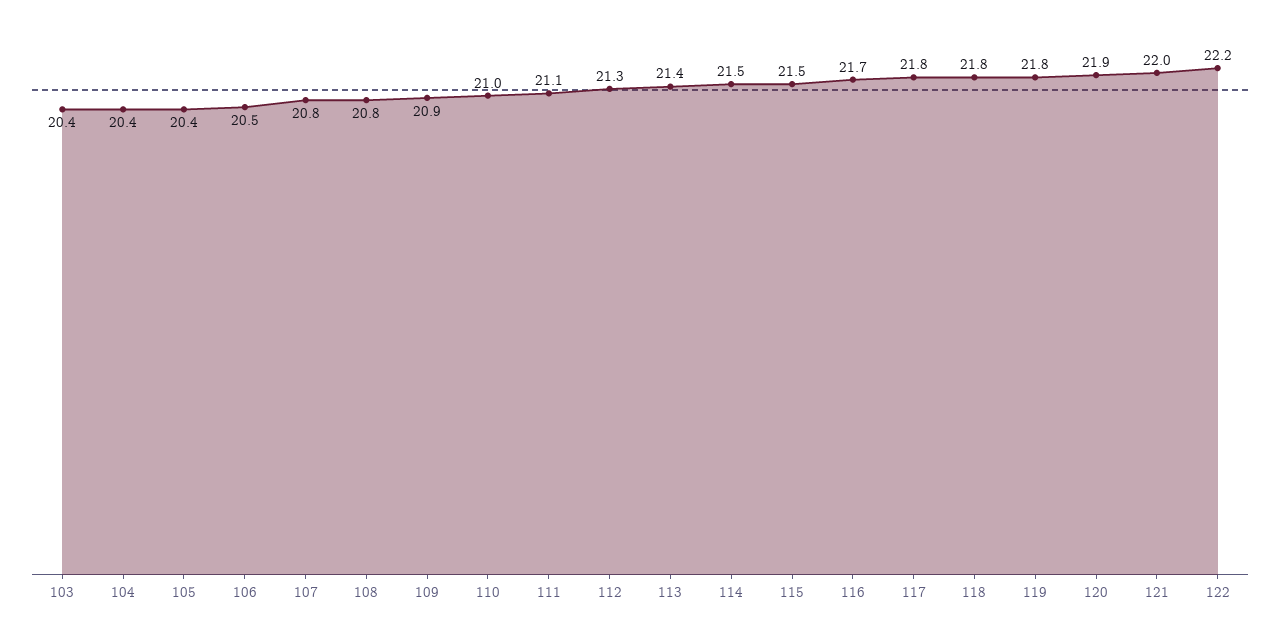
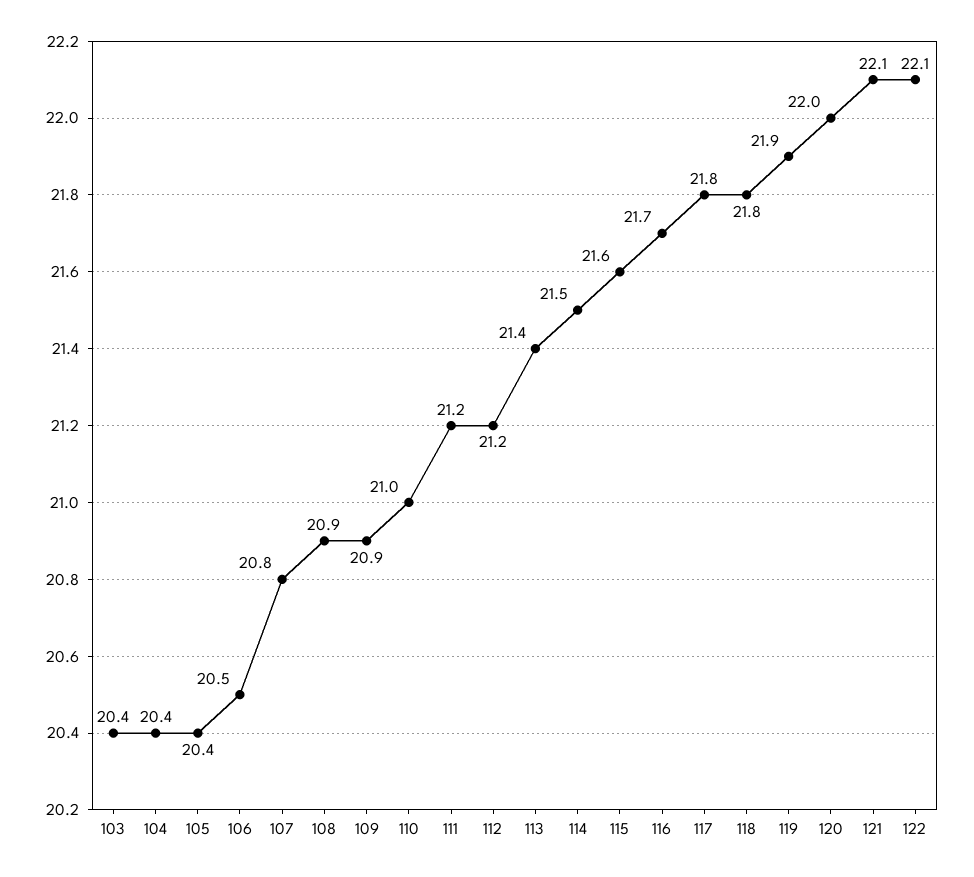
  {
    "103": 20.4,
    "104": 20.4,
    "105": 20.4,
    "106": 20.5,
    "107": 20.8,
-   "108": 20.8,
+   "108": 20.9,
    "109": 20.9,
    "110": 21,
-   "111": 21.1,
+   "111": 21.2,
-   "112": 21.3,
+   "112": 21.2,
    "113": 21.4,
    "114": 21.5,
-   "115": 21.5,
+   "115": 21.6,
    "116": 21.7,
    "117": 21.8,
    "118": 21.8,
-   "119": 21.8,
+   "119": 21.9,
-   "120": 21.9,
+   "120": 22,
-   "121": 22,
+   "121": 22.1,
-   "122": 22.2
+   "122": 22.1
  }

